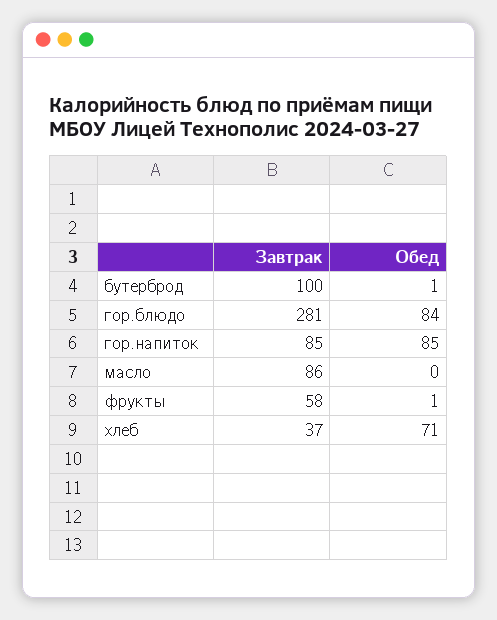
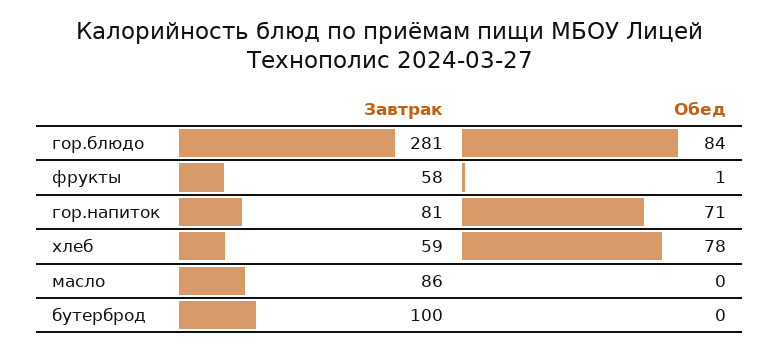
  {
    "Завтрак": {
      "бутерброд": 100,
      "гор.блюдо": 281,
-     "гор.напиток": 85,
+     "гор.напиток": 81,
      "масло": 86,
      "фрукты": 58,
-     "хлеб": 37
+     "хлеб": 59
    },
    "Обед": {
-     "бутерброд": 1,
+     "бутерброд": 0,
      "гор.блюдо": 84,
-     "гор.напиток": 85,
+     "гор.напиток": 71,
      "масло": 0,
      "фрукты": 1,
-     "хлеб": 71
+     "хлеб": 78
    }
  }

